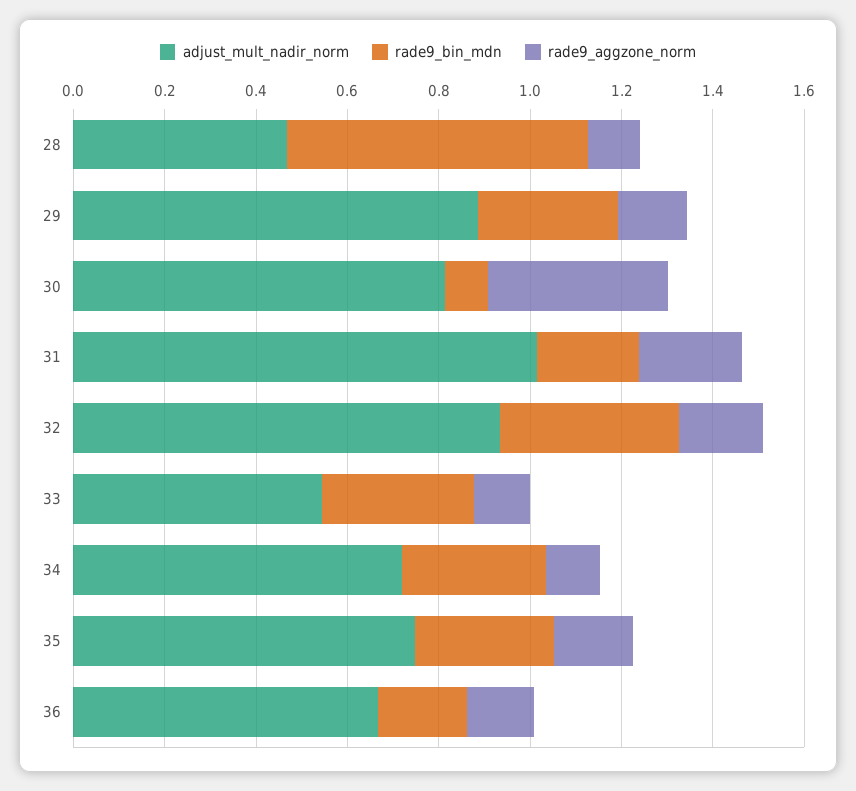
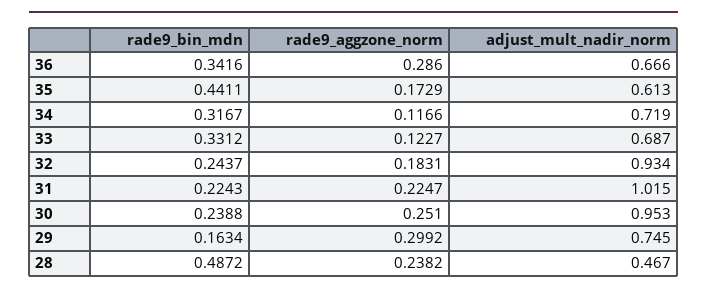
  {
    "adjust_mult_nadir_norm": {
      "28": 0.467,
-     "29": 0.9,
+     "29": 0.745,
-     "30": 0.8,
+     "30": 0.953,
      "31": 1.015,
      "32": 0.934,
-     "33": 0.55,
+     "33": 0.687,
      "34": 0.719,
-     "35": 0.75,
+     "35": 0.613,
      "36": 0.666
    },
    "rade9_bin_mdn": {
-     "28": 0.65,
+     "28": 0.4872,
-     "29": 0.3,
+     "29": 0.1634,
-     "30": 0.1,
+     "30": 0.2388,
      "31": 0.2243,
-     "32": 0.4,
+     "32": 0.2437,
      "33": 0.3312,
      "34": 0.3167,
-     "35": 0.3,
+     "35": 0.4411,
-     "36": 0.2
+     "36": 0.3416
    },
    "rade9_aggzone_norm": {
-     "28": 0.1,
+     "28": 0.2382,
-     "29": 0.15,
+     "29": 0.2992,
-     "30": 0.4,
+     "30": 0.251,
      "31": 0.2247,
      "32": 0.1831,
      "33": 0.1227,
      "34": 0.1166,
      "35": 0.1729,
-     "36": 0.15
+     "36": 0.286
    }
  }

